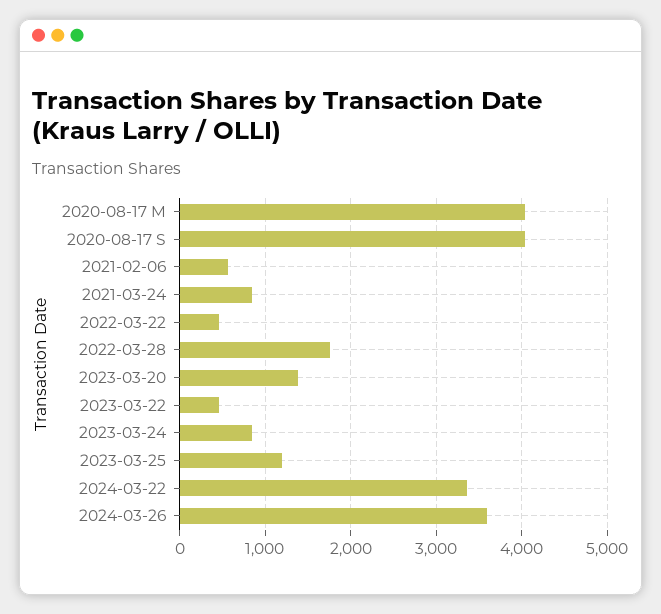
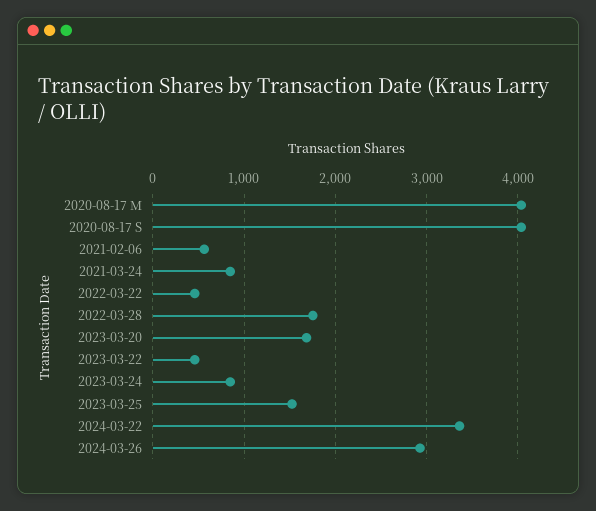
  {
    "2020-08-17 M": 4000,
    "2020-08-17 S": 4000,
    "2021-02-06": 600,
    "2021-03-24": 800,
    "2022-03-22": 500,
    "2022-03-28": 1800,
-   "2023-03-20": 1400,
+   "2023-03-20": 1700,
    "2023-03-22": 500,
    "2023-03-24": 800,
-   "2023-03-25": 1200,
+   "2023-03-25": 1500,
    "2024-03-22": 3400,
-   "2024-03-26": 3600
+   "2024-03-26": 2900
  }

